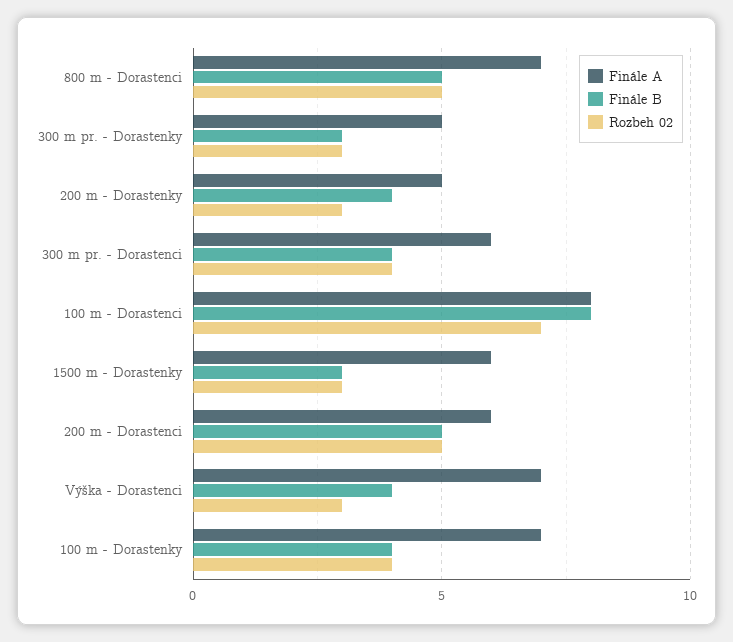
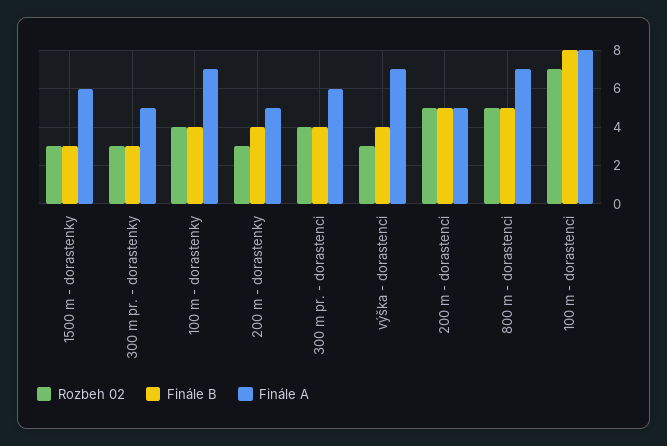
  {
    "Finále A": {
      "800 m - Dorastenci": 7,
      "300 m pr. - Dorastenky": 5,
      "200 m - Dorastenky": 5,
      "300 m pr. - Dorastenci": 6,
      "100 m - Dorastenci": 8,
      "1500 m - Dorastenky": 6,
-     "200 m - Dorastenci": 6,
+     "200 m - Dorastenci": 5,
      "Výška - Dorastenci": 7,
      "100 m - Dorastenky": 7
    },
    "Finále B": {
      "800 m - Dorastenci": 5,
      "300 m pr. - Dorastenky": 3,
      "200 m - Dorastenky": 4,
      "300 m pr. - Dorastenci": 4,
      "100 m - Dorastenci": 8,
      "1500 m - Dorastenky": 3,
      "200 m - Dorastenci": 5,
      "Výška - Dorastenci": 4,
      "100 m - Dorastenky": 4
    },
    "Rozbeh 02": {
      "800 m - Dorastenci": 5,
      "300 m pr. - Dorastenky": 3,
      "200 m - Dorastenky": 3,
      "300 m pr. - Dorastenci": 4,
      "100 m - Dorastenci": 7,
      "1500 m - Dorastenky": 3,
      "200 m - Dorastenci": 5,
      "Výška - Dorastenci": 3,
      "100 m - Dorastenky": 4
    }
  }

